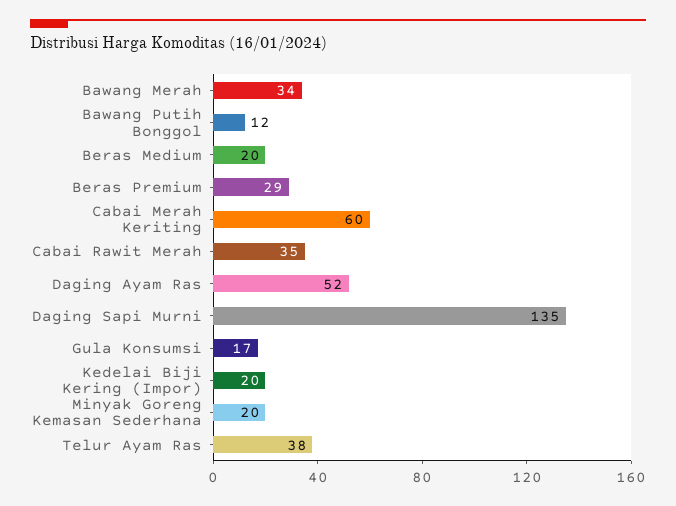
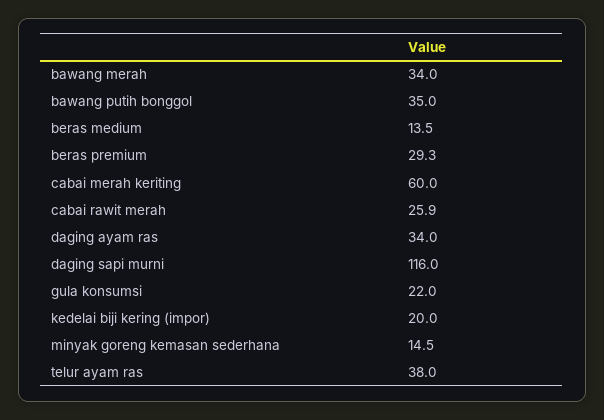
  {
    "Bawang Merah": 34,
-   "Bawang Putih Bonggol": 12,
+   "Bawang Putih Bonggol": 35,
-   "Beras Medium": 20,
+   "Beras Medium": 13.5,
    "Beras Premium": 29.3,
    "Cabai Merah Keriting": 60,
-   "Cabai Rawit Merah": 35,
+   "Cabai Rawit Merah": 25.9,
-   "Daging Ayam Ras": 52,
+   "Daging Ayam Ras": 34,
-   "Daging Sapi Murni": 135,
+   "Daging Sapi Murni": 116,
-   "Gula Konsumsi": 17,
+   "Gula Konsumsi": 22,
    "Kedelai Biji Kering (Impor)": 20,
-   "Minyak Goreng Kemasan Sederhana": 20,
+   "Minyak Goreng Kemasan Sederhana": 14.5,
    "Telur Ayam Ras": 38
  }

